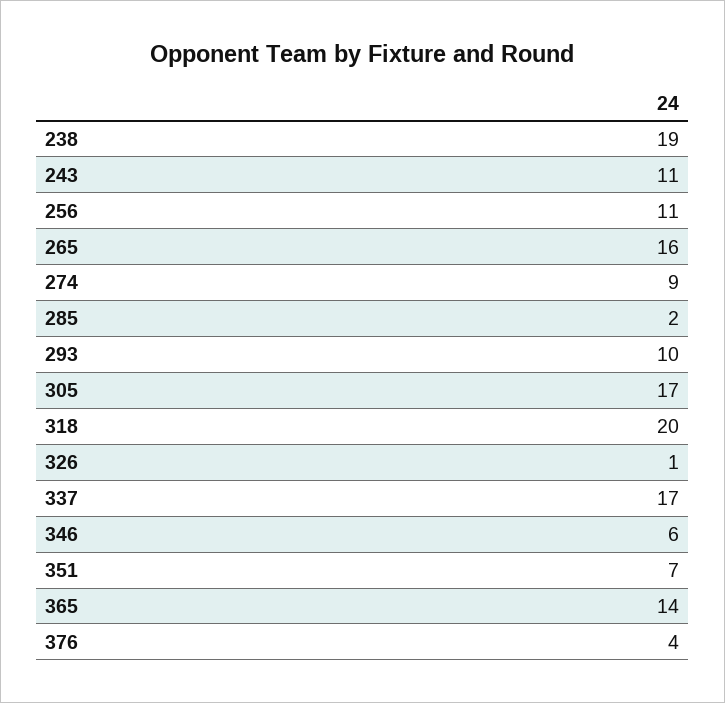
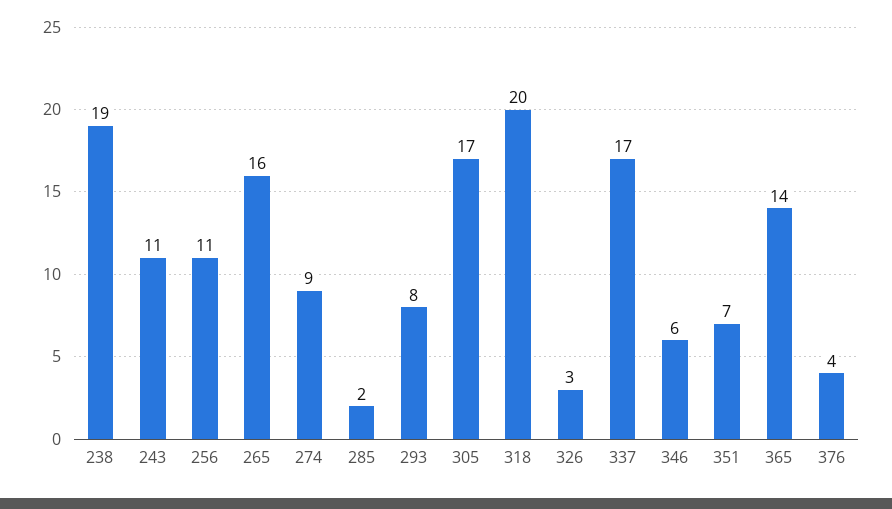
  {
    "238": 19,
    "243": 11,
    "256": 11,
    "265": 16,
    "274": 9,
    "285": 2,
-   "293": 10,
+   "293": 8,
    "305": 17,
    "318": 20,
-   "326": 1,
+   "326": 3,
    "337": 17,
    "346": 6,
    "351": 7,
    "365": 14,
    "376": 4
  }

